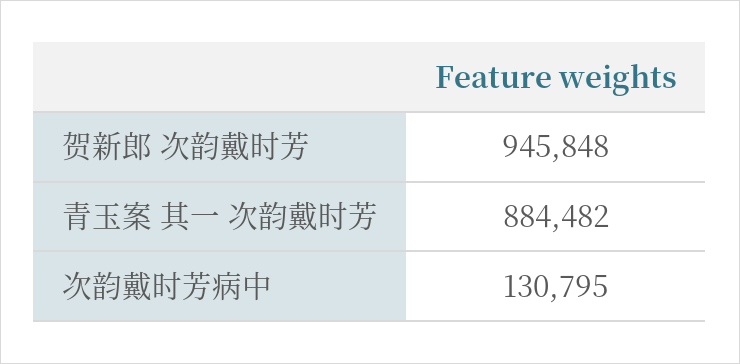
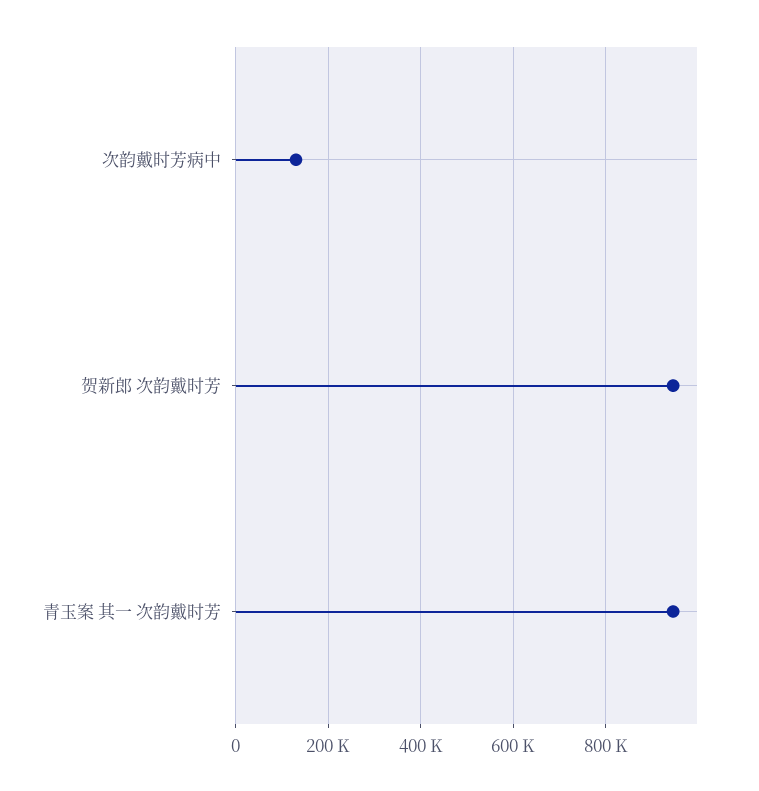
  {
    "贺新郎 次韵戴时芳": 945848,
-   "青玉案 其一 次韵戴时芳": 884482,
+   "青玉案 其一 次韵戴时芳": 940000,
    "次韵戴时芳病中": 130795
  }

